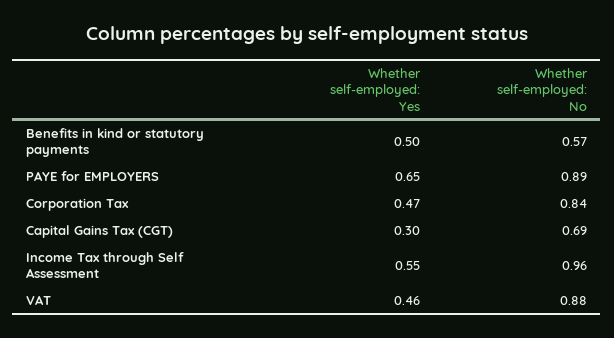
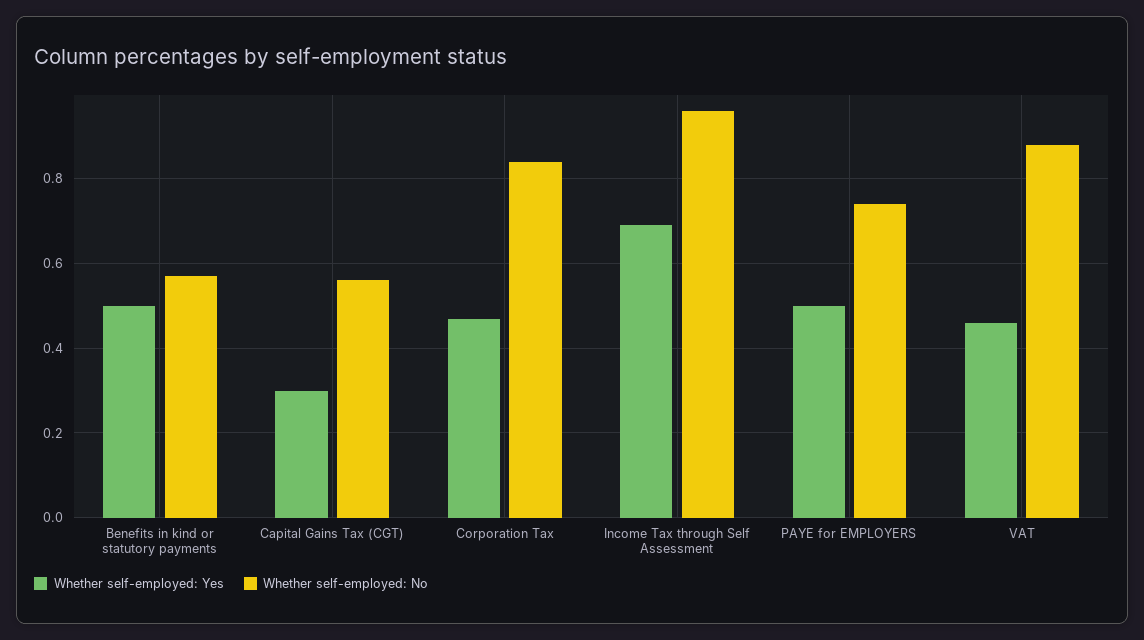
  {
    "Whether self-employed: Yes": {
      "Benefits in kind or statutory payments": 0.5,
-     "PAYE for EMPLOYERS": 0.65,
+     "PAYE for EMPLOYERS": 0.5,
      "Corporation Tax": 0.47,
      "Capital Gains Tax (CGT)": 0.3,
-     "Income Tax through Self Assessment": 0.55,
+     "Income Tax through Self Assessment": 0.7,
      "VAT": 0.46
    },
    "Whether self-employed: No": {
      "Benefits in kind or statutory payments": 0.57,
-     "PAYE for EMPLOYERS": 0.89,
+     "PAYE for EMPLOYERS": 0.75,
      "Corporation Tax": 0.84,
-     "Capital Gains Tax (CGT)": 0.69,
+     "Capital Gains Tax (CGT)": 0.55,
      "Income Tax through Self Assessment": 0.96,
      "VAT": 0.88
    }
  }

